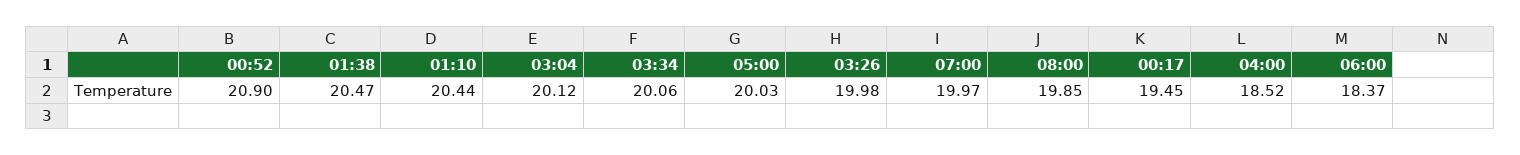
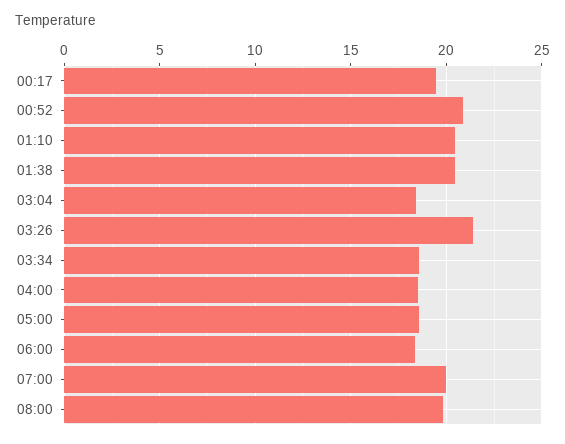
  {
    "00:52": 20.9,
    "01:38": 20.47,
    "01:10": 20.44,
-   "03:04": 20.12,
+   "03:04": 18.5,
-   "03:34": 20.06,
+   "03:34": 18.5,
-   "05:00": 20.03,
+   "05:00": 18.5,
-   "03:26": 19.98,
+   "03:26": 21.5,
    "07:00": 19.97,
    "08:00": 19.85,
    "00:17": 19.45,
    "04:00": 18.52,
    "06:00": 18.37
  }

